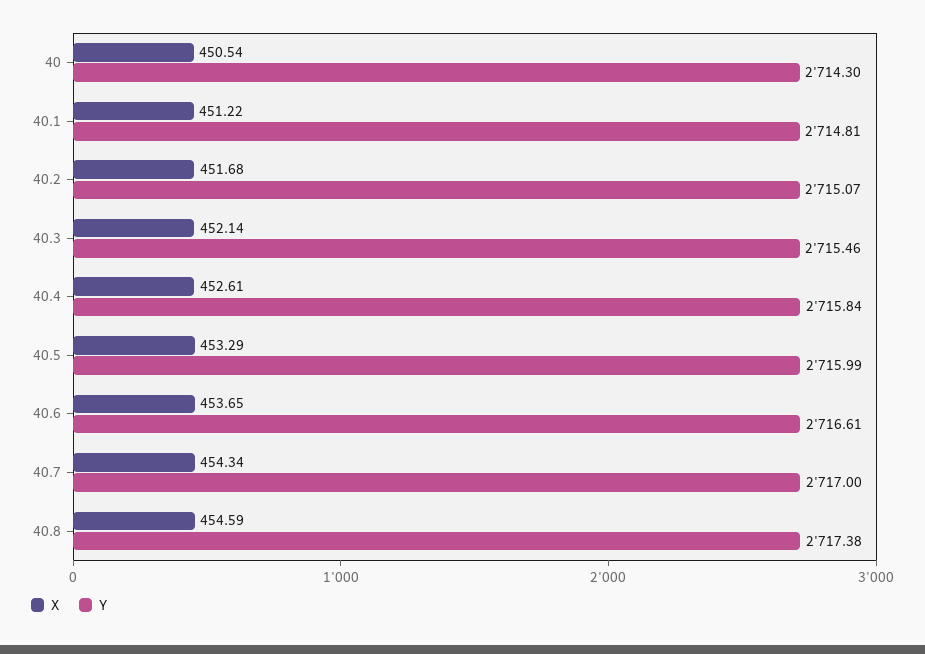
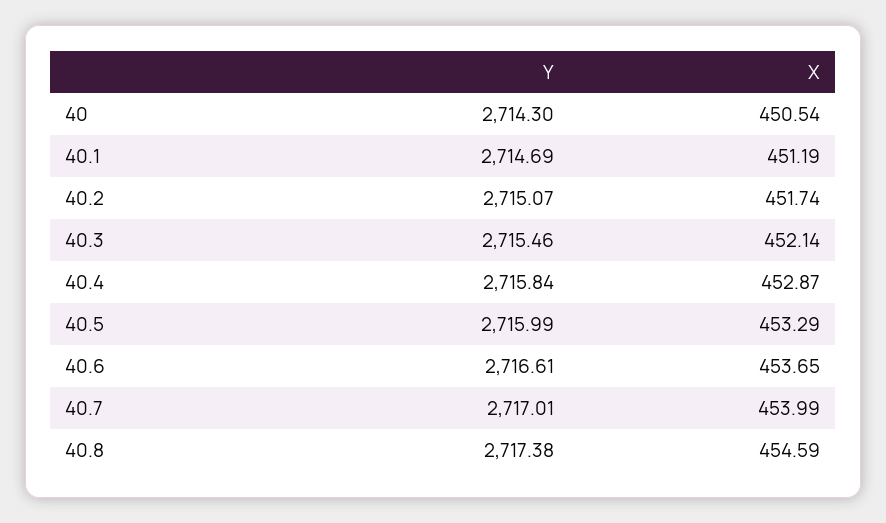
  {
    "X": {
      "40": 450.54,
-     "40.1": 451.22,
+     "40.1": 451.19,
-     "40.2": 451.68,
+     "40.2": 451.74,
      "40.3": 452.14,
-     "40.4": 452.61,
+     "40.4": 452.87,
      "40.5": 453.29,
      "40.6": 453.65,
-     "40.7": 454.34,
+     "40.7": 453.99,
      "40.8": 454.59
    },
    "Y": {
      "40": 2714.3,
-     "40.1": 2714.81,
+     "40.1": 2714.69,
      "40.2": 2715.07,
      "40.3": 2715.46,
      "40.4": 2715.84,
      "40.5": 2715.99,
      "40.6": 2716.61,
-     "40.7": 2717,
+     "40.7": 2717.01,
      "40.8": 2717.38
    }
  }

